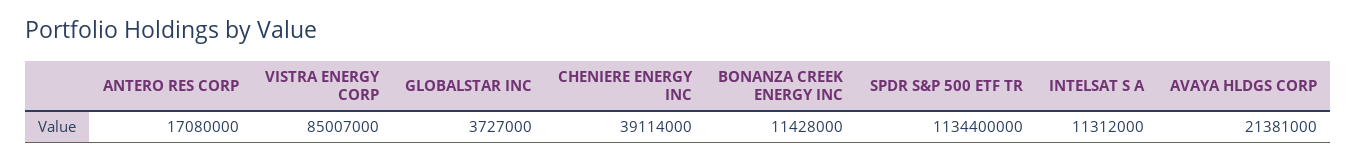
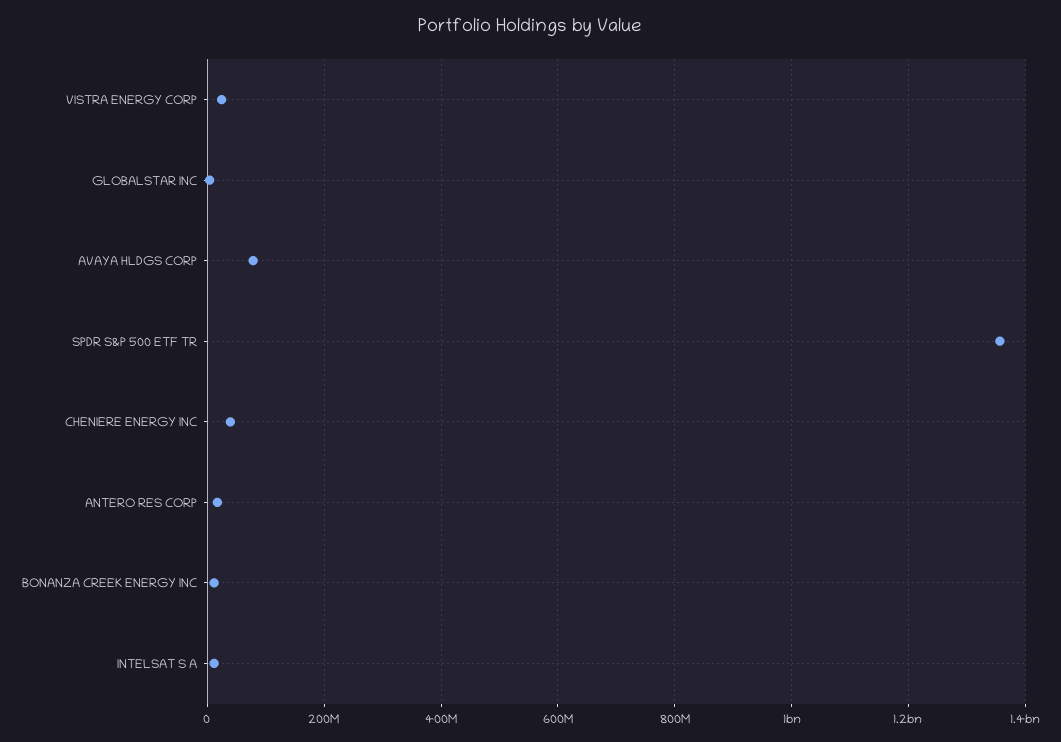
  {
    "ANTERO RES CORP": 17080000,
-   "VISTRA ENERGY CORP": 85007000,
+   "VISTRA ENERGY CORP": 20000000,
    "GLOBALSTAR INC": 3727000,
    "CHENIERE ENERGY INC": 39114000,
    "BONANZA CREEK ENERGY INC": 11428000,
-   "SPDR S&P 500 ETF TR": 1134400000,
+   "SPDR S&P 500 ETF TR": 1360000000,
    "INTELSAT S A": 11312000,
-   "AVAYA HLDGS CORP": 21381000
+   "AVAYA HLDGS CORP": 80000000
  }

